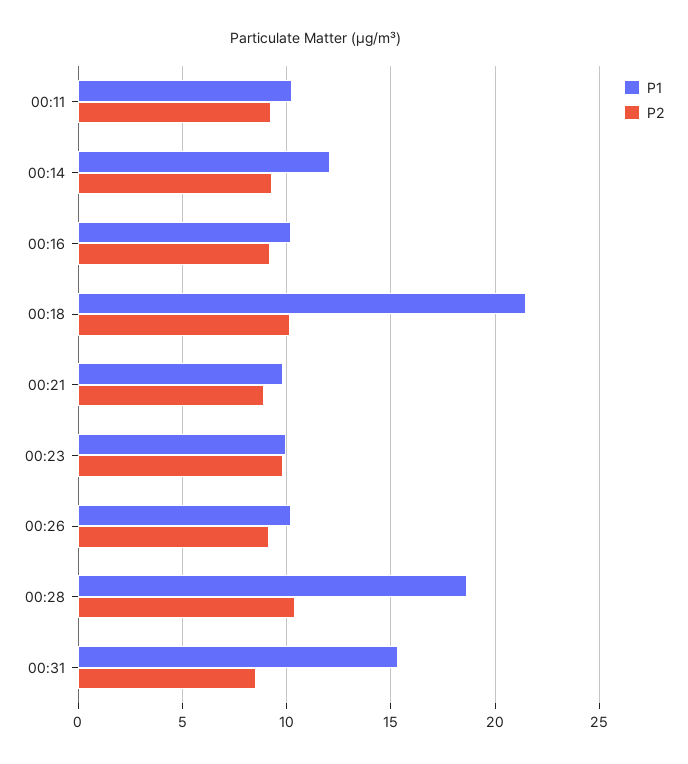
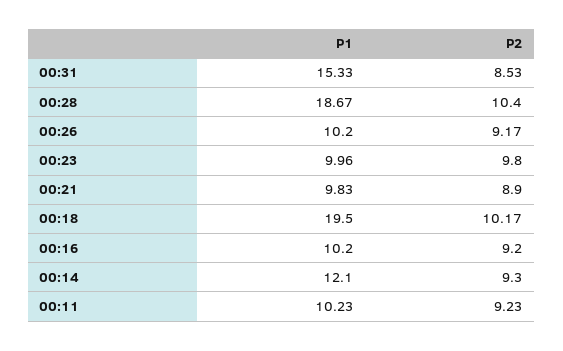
  {
    "P1": {
      "00:11": 10.23,
      "00:14": 12.1,
      "00:16": 10.2,
-     "00:18": 21.5,
+     "00:18": 19.5,
      "00:21": 9.83,
      "00:23": 9.96,
      "00:26": 10.2,
      "00:28": 18.67,
      "00:31": 15.33
    },
    "P2": {
      "00:11": 9.23,
      "00:14": 9.3,
      "00:16": 9.2,
      "00:18": 10.17,
      "00:21": 8.9,
      "00:23": 9.8,
      "00:26": 9.17,
      "00:28": 10.4,
      "00:31": 8.53
    }
  }

